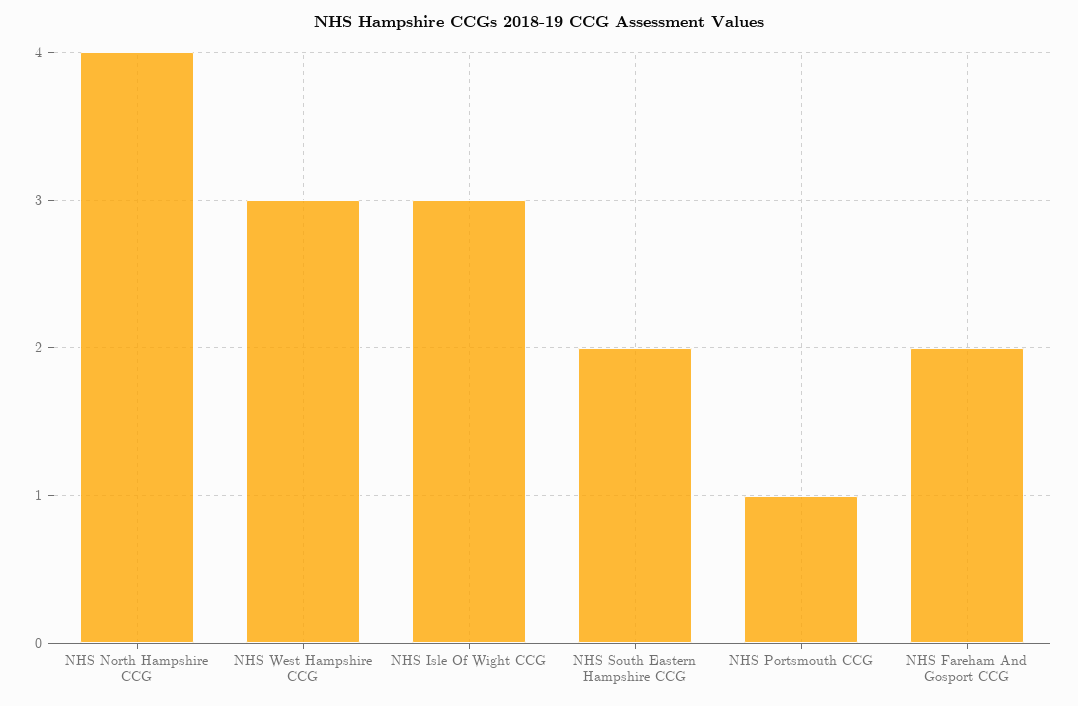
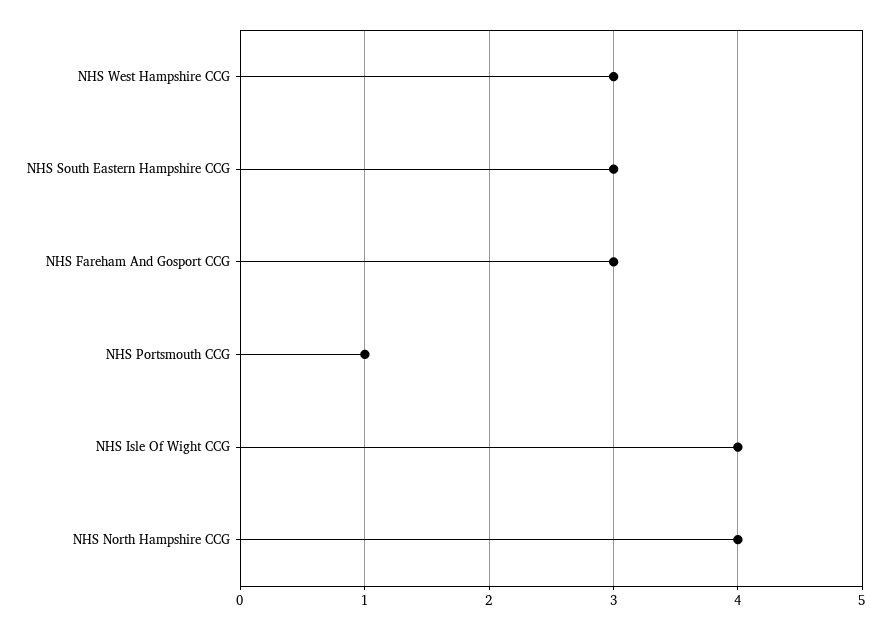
  {
    "NHS North Hampshire CCG": 4,
    "NHS West Hampshire CCG": 3,
-   "NHS Isle Of Wight CCG": 3,
+   "NHS Isle Of Wight CCG": 4,
-   "NHS South Eastern Hampshire CCG": 2,
+   "NHS South Eastern Hampshire CCG": 3,
    "NHS Portsmouth CCG": 1,
-   "NHS Fareham And Gosport CCG": 2
+   "NHS Fareham And Gosport CCG": 3
  }

